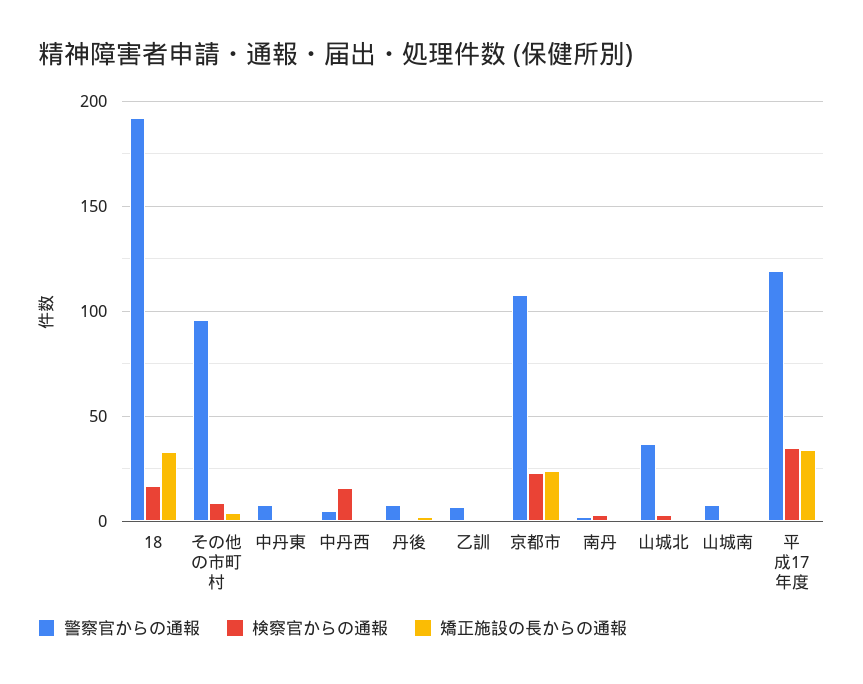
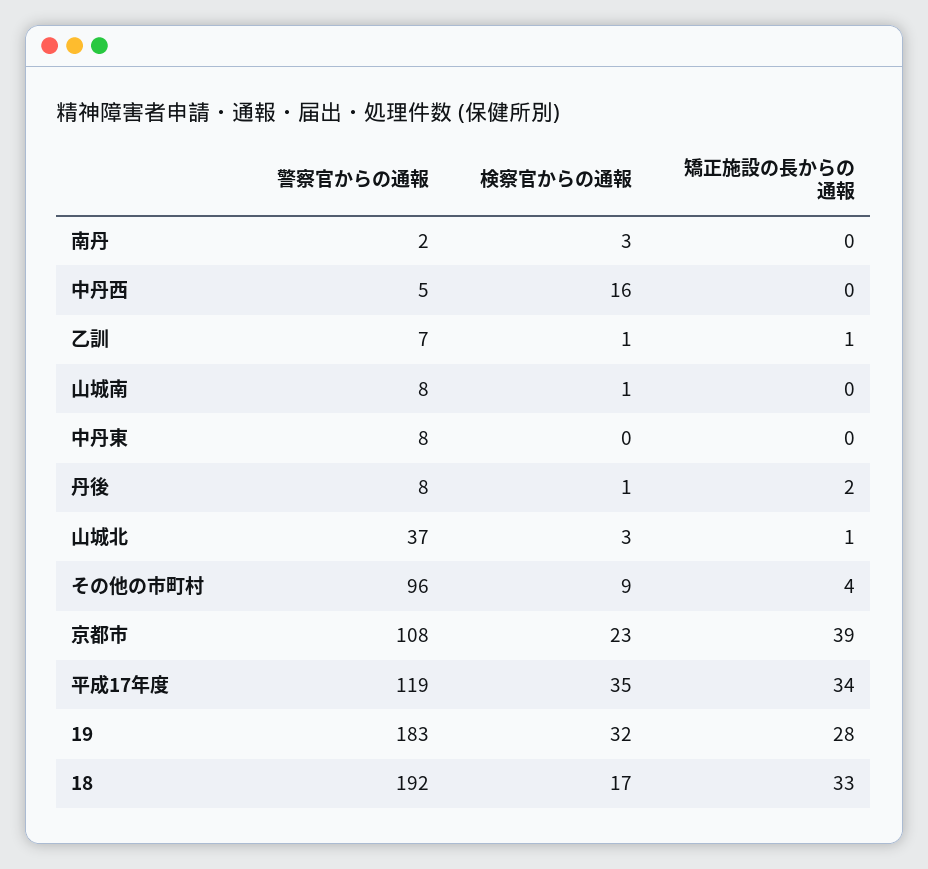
  {
    "警察官からの通報": {
      "18": 192,
      "その他の市町村": 96,
      "中丹東": 8,
      "中丹西": 5,
      "丹後": 8,
      "乙訓": 7,
      "京都市": 108,
      "南丹": 2,
      "山城北": 37,
      "山城南": 8,
-     "平成17年度": 119
+     "平成17年度": 119,
+     "19": 183
    },
    "検察官からの通報": {
      "18": 17,
      "その他の市町村": 9,
      "中丹東": 0,
      "中丹西": 16,
      "丹後": 1,
      "乙訓": 1,
      "京都市": 23,
      "南丹": 3,
      "山城北": 3,
      "山城南": 1,
-     "平成17年度": 35
+     "平成17年度": 35,
+     "19": 32
    },
    "矯正施設の長からの通報": {
      "18": 33,
      "その他の市町村": 4,
      "中丹東": 0,
      "中丹西": 0,
      "丹後": 2,
      "乙訓": 1,
-     "京都市": 25,
+     "京都市": 39,
      "南丹": 0,
      "山城北": 1,
      "山城南": 0,
-     "平成17年度": 34
+     "平成17年度": 34,
+     "19": 28
    }
  }

